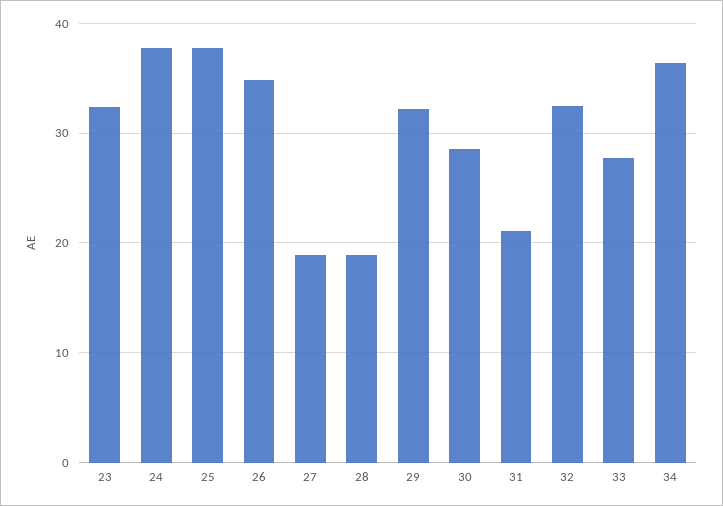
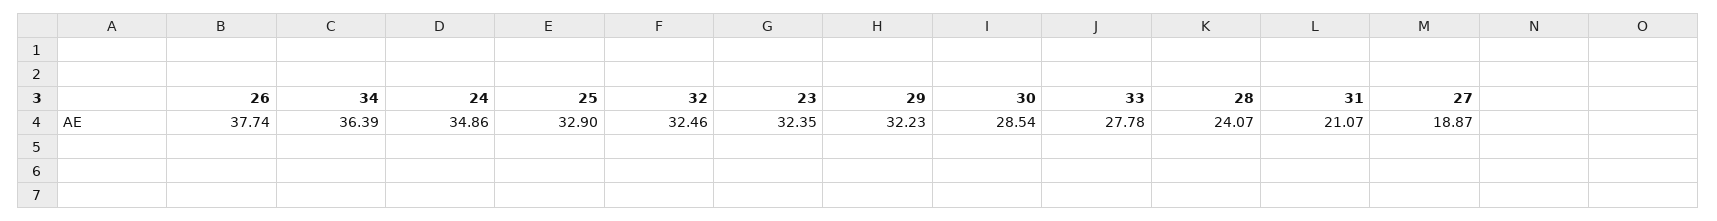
  {
    "23": 32.35,
-   "24": 38,
+   "24": 34.86,
-   "25": 38,
+   "25": 32.9,
-   "26": 35,
+   "26": 37.74,
    "27": 18.87,
-   "28": 19,
+   "28": 24.07,
    "29": 32.23,
    "30": 28.54,
    "31": 21.07,
    "32": 32.46,
    "33": 27.78,
    "34": 36.39
  }

